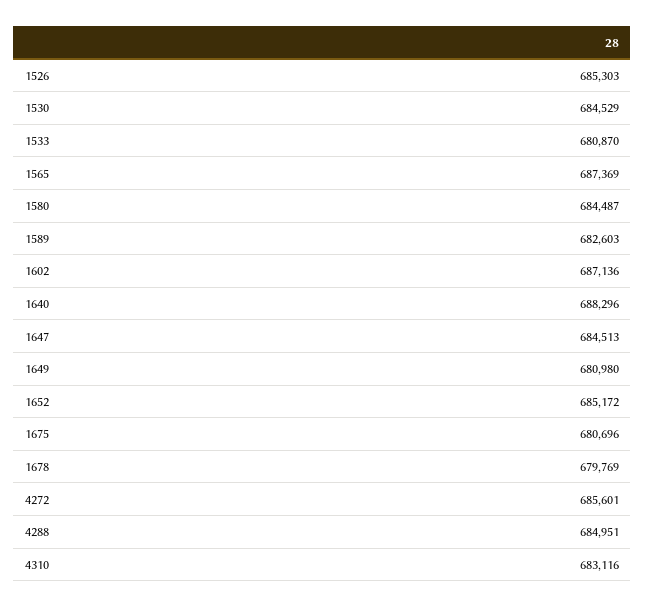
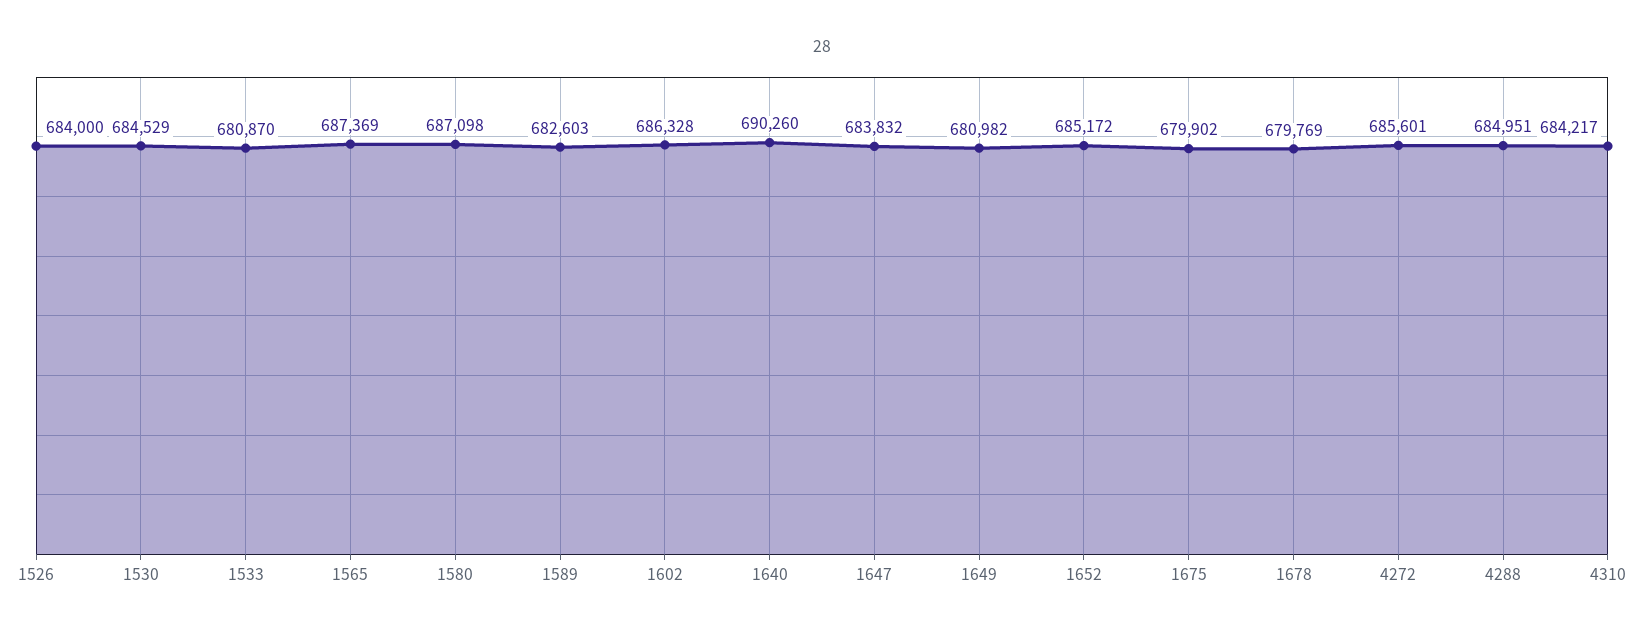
  {
-   "1526": 685303,
+   "1526": 684000,
    "1530": 684529,
    "1533": 680870,
    "1565": 687369,
-   "1580": 684487,
+   "1580": 687098,
    "1589": 682603,
-   "1602": 687136,
+   "1602": 686328,
-   "1640": 688296,
+   "1640": 690260,
-   "1647": 684513,
+   "1647": 683832,
-   "1649": 680980,
+   "1649": 680982,
    "1652": 685172,
-   "1675": 680696,
+   "1675": 679902,
    "1678": 679769,
    "4272": 685601,
    "4288": 684951,
-   "4310": 683116
+   "4310": 684217
  }

